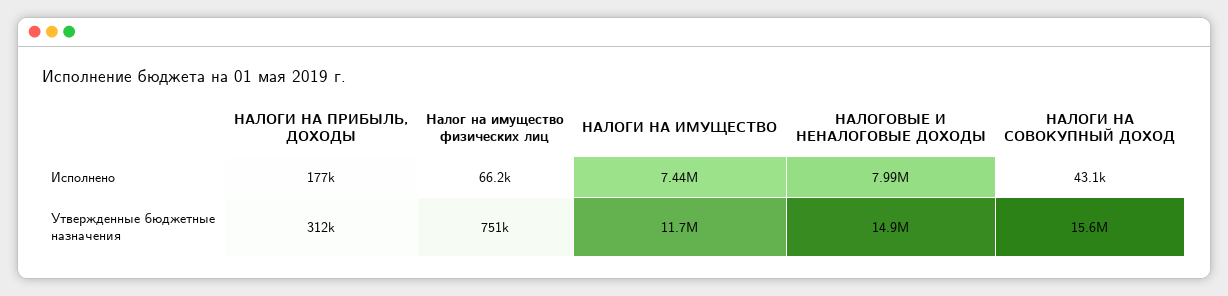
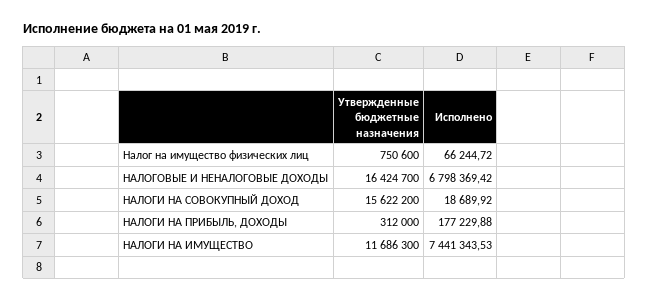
  {
    "НАЛОГИ НА ПРИБЫЛЬ, ДОХОДЫ": {
      "Исполнено": 177229.88,
      "Утвержденные бюджетные назначения": 312000
    },
    "Налог на имущество физических лиц": {
      "Исполнено": 66244.72,
      "Утвержденные бюджетные назначения": 750600
    },
    "НАЛОГИ НА ИМУЩЕСТВО": {
      "Исполнено": 7441343.53,
      "Утвержденные бюджетные назначения": 11686300
    },
    "НАЛОГОВЫЕ И НЕНАЛОГОВЫЕ ДОХОДЫ": {
-     "Исполнено": 7990000,
+     "Исполнено": 6798369.42,
-     "Утвержденные бюджетные назначения": 14900000
+     "Утвержденные бюджетные назначения": 16424700
    },
    "НАЛОГИ НА СОВОКУПНЫЙ ДОХОД": {
-     "Исполнено": 43100,
+     "Исполнено": 18689.92,
      "Утвержденные бюджетные назначения": 15622200
    }
  }

